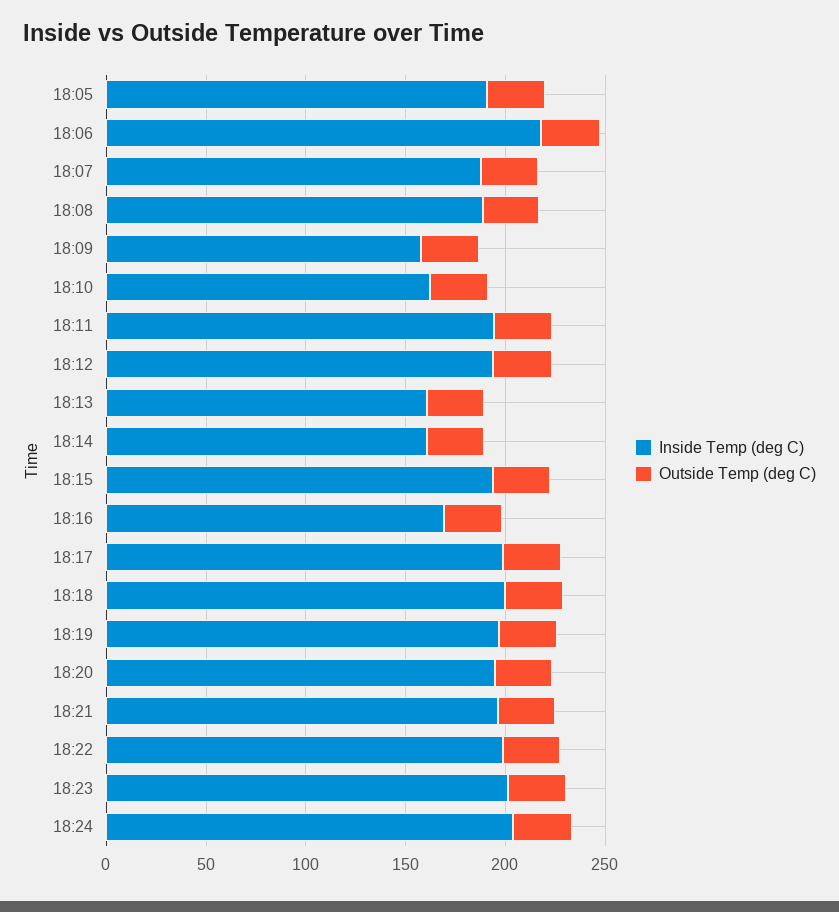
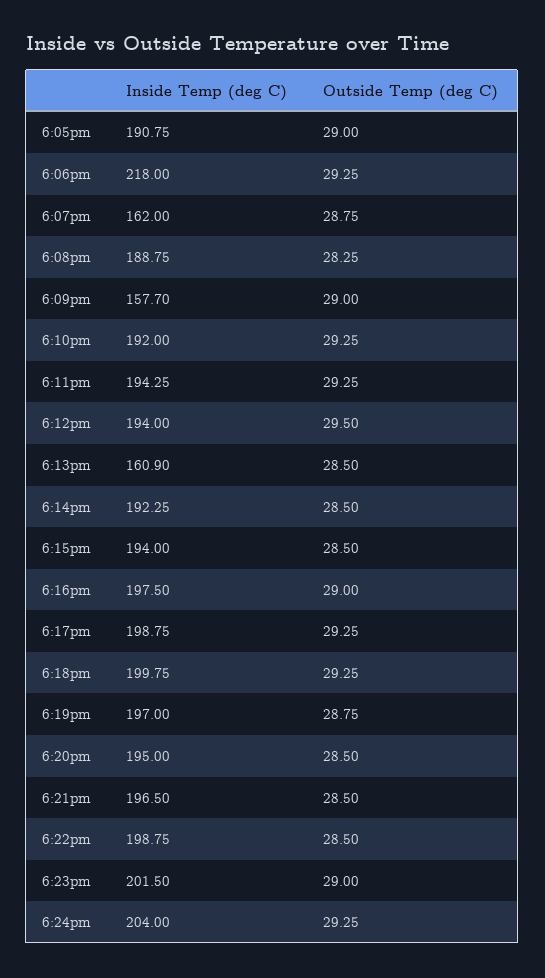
  {
    "Inside Temp (deg C)": {
      "18:05": 190.75,
      "18:06": 218,
-     "18:07": 190,
+     "18:07": 162,
      "18:08": 188.75,
      "18:09": 157.7,
-     "18:10": 160,
+     "18:10": 192,
      "18:11": 194.25,
      "18:12": 194,
      "18:13": 160.9,
-     "18:14": 160,
+     "18:14": 192.25,
      "18:15": 194,
-     "18:16": 170,
+     "18:16": 197.5,
      "18:17": 198.75,
      "18:18": 199.75,
      "18:19": 197,
      "18:20": 195,
      "18:21": 196.5,
      "18:22": 198.75,
      "18:23": 201.5,
      "18:24": 204
    },
    "Outside Temp (deg C)": {
      "18:05": 29,
      "18:06": 29.25,
      "18:07": 28.75,
      "18:08": 28.25,
      "18:09": 29,
      "18:10": 29.25,
      "18:11": 29.25,
      "18:12": 29.5,
      "18:13": 28.5,
      "18:14": 28.5,
      "18:15": 28.5,
      "18:16": 29,
      "18:17": 29.25,
      "18:18": 29.25,
      "18:19": 28.75,
      "18:20": 28.5,
      "18:21": 28.5,
      "18:22": 28.5,
      "18:23": 29,
      "18:24": 29.25
    }
  }

